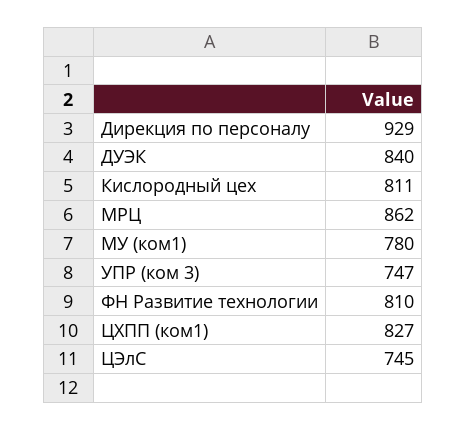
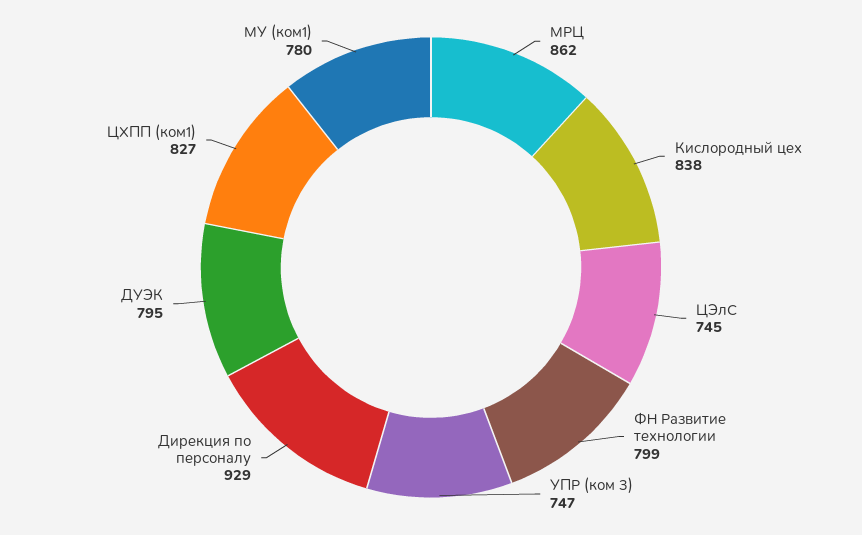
  {
    "Дирекция по персоналу": 929,
-   "ДУЭК": 840,
+   "ДУЭК": 795,
-   "Кислородный цех": 811,
+   "Кислородный цех": 838,
    "МРЦ": 862,
    "МУ (ком1)": 780,
    "УПР (ком 3)": 747,
-   "ФН Развитие технологии": 810,
+   "ФН Развитие технологии": 799,
    "ЦХПП (ком1)": 827,
    "ЦЭлС": 745
  }

